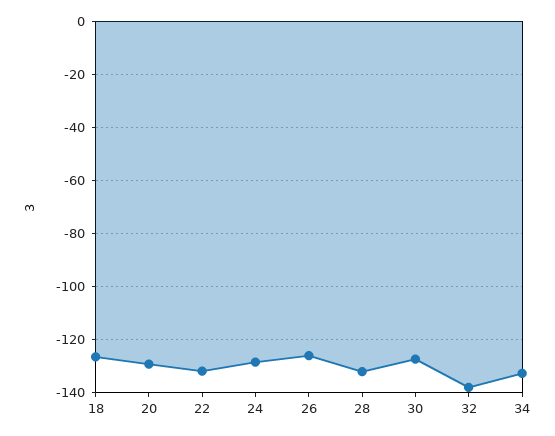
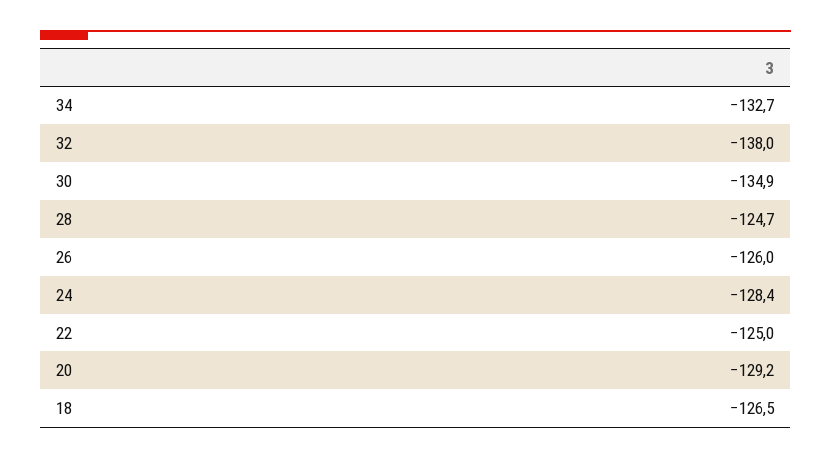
  {
    "18": -126.5,
    "20": -129.2,
-   "22": -132.5,
+   "22": -125,
    "24": -128.4,
    "26": -126,
-   "28": -132.5,
+   "28": -124.7,
-   "30": -127.5,
+   "30": -134.9,
    "32": -138,
    "34": -132.7
  }

